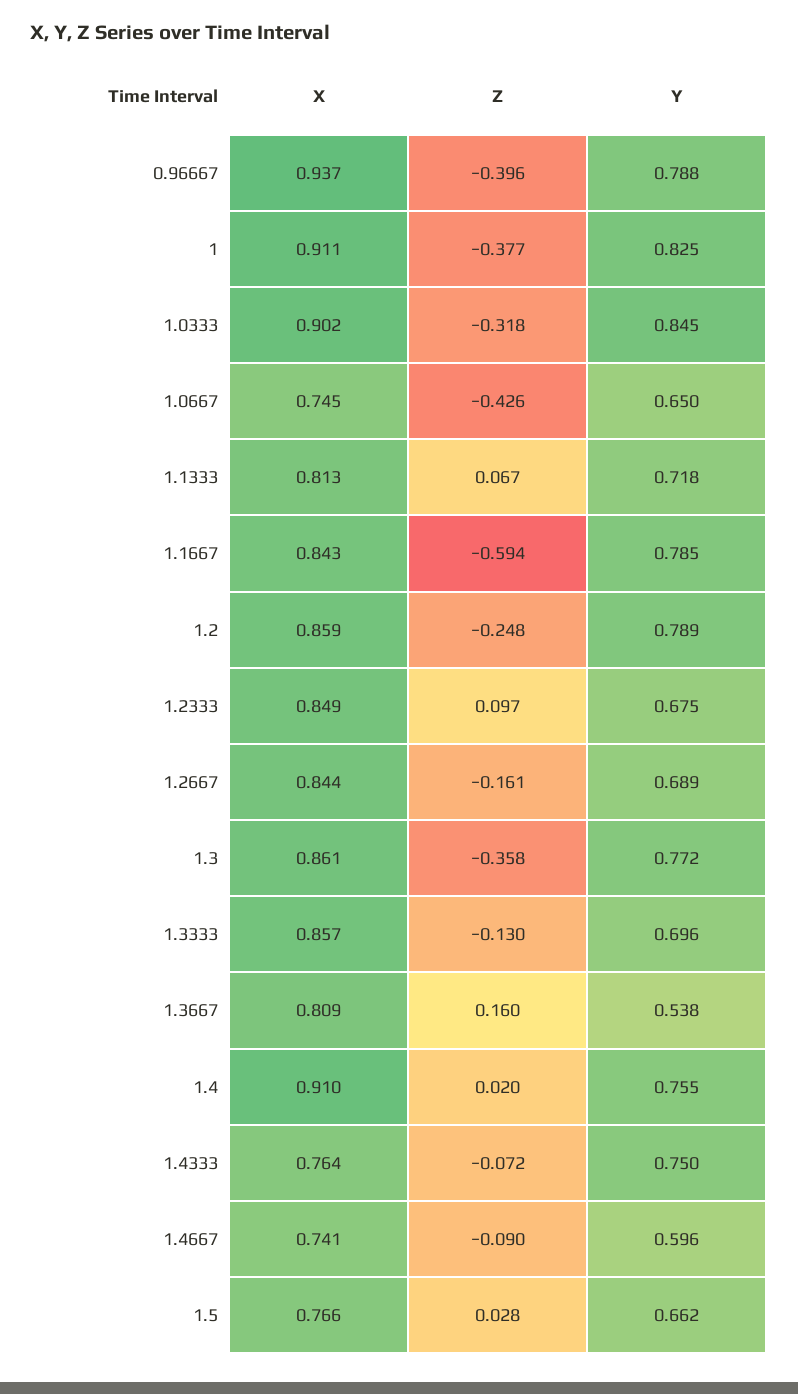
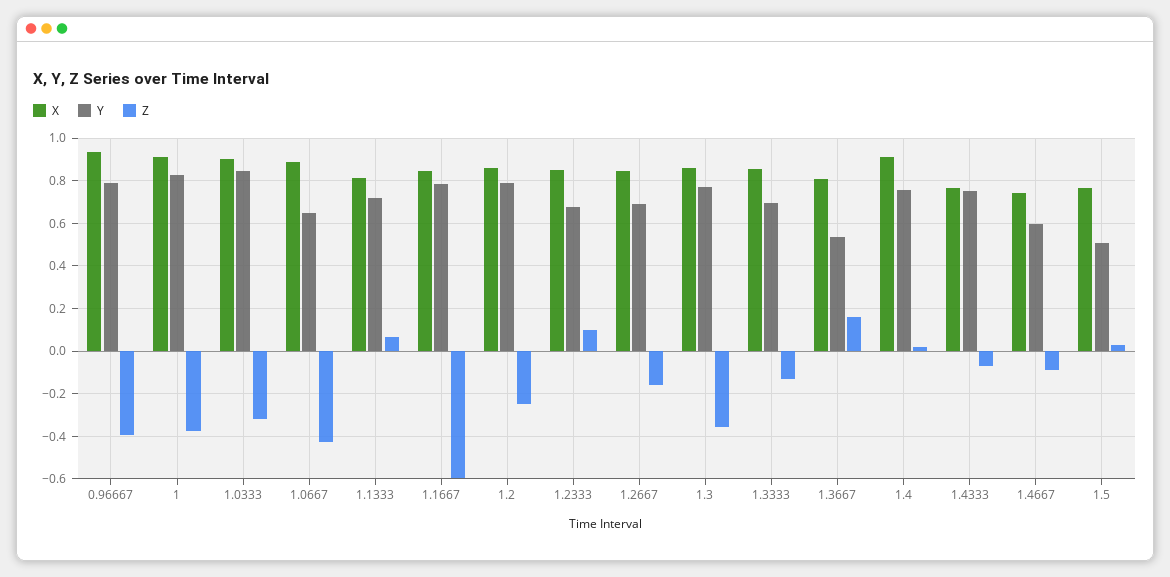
  {
    "X": {
      "0.96667": 0.937,
      "1": 0.911,
      "1.0333": 0.902,
-     "1.0667": 0.745,
+     "1.0667": 0.9,
      "1.1333": 0.813,
      "1.1667": 0.843,
      "1.2": 0.859,
      "1.2333": 0.849,
      "1.2667": 0.844,
      "1.3": 0.861,
      "1.3333": 0.857,
      "1.3667": 0.809,
      "1.4": 0.91,
      "1.4333": 0.764,
      "1.4667": 0.741,
      "1.5": 0.766
    },
    "Z": {
      "0.96667": -0.396,
      "1": -0.377,
      "1.0333": -0.318,
      "1.0667": -0.426,
      "1.1333": 0.067,
      "1.1667": -0.594,
      "1.2": -0.248,
      "1.2333": 0.097,
      "1.2667": -0.161,
      "1.3": -0.358,
      "1.3333": -0.13,
      "1.3667": 0.16,
      "1.4": 0.02,
      "1.4333": -0.072,
      "1.4667": -0.09,
      "1.5": 0.028
    },
    "Y": {
      "0.96667": 0.788,
      "1": 0.825,
      "1.0333": 0.845,
      "1.0667": 0.65,
      "1.1333": 0.718,
      "1.1667": 0.785,
      "1.2": 0.789,
      "1.2333": 0.675,
      "1.2667": 0.689,
      "1.3": 0.772,
      "1.3333": 0.696,
      "1.3667": 0.538,
      "1.4": 0.755,
      "1.4333": 0.75,
      "1.4667": 0.596,
-     "1.5": 0.662
+     "1.5": 0.5
    }
  }

